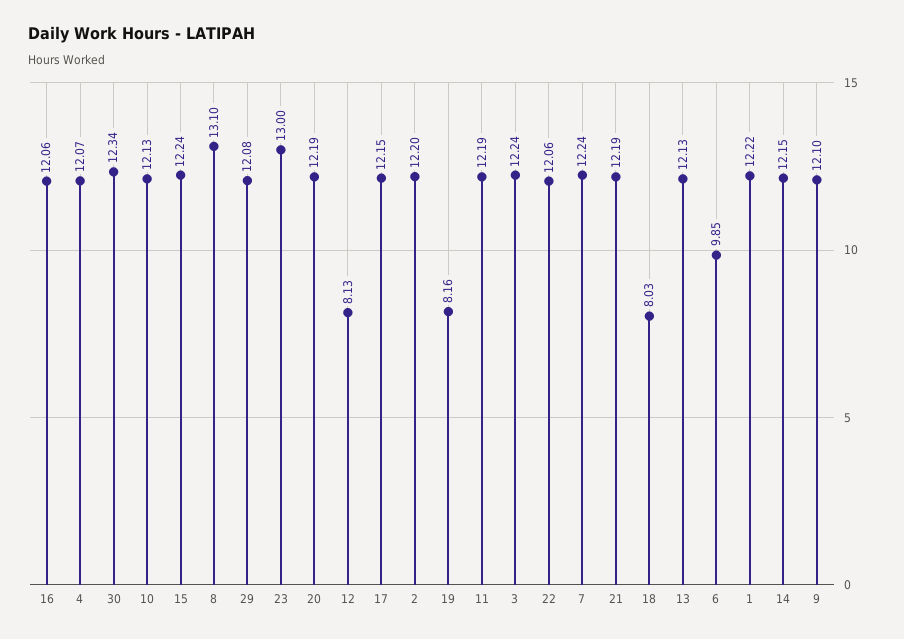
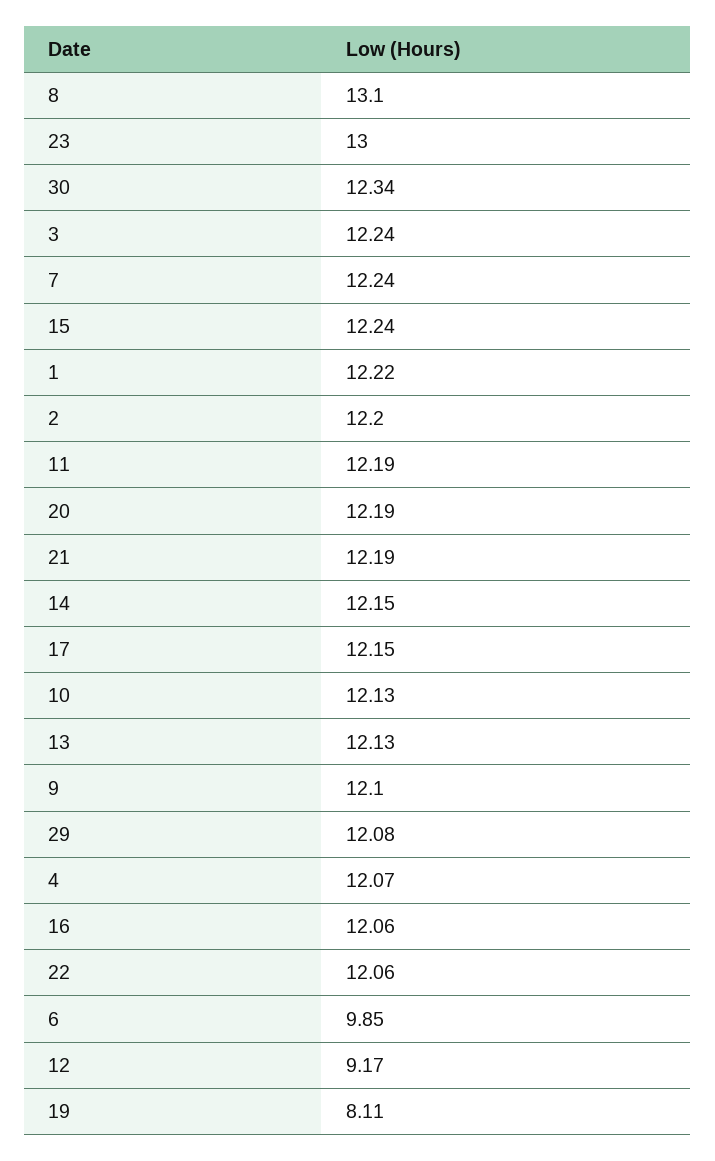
  {
    "16": 12.06,
    "4": 12.07,
    "30": 12.34,
    "10": 12.13,
    "15": 12.24,
    "8": 13.1,
    "29": 12.08,
    "23": 13,
    "20": 12.19,
-   "12": 8.13,
+   "12": 9.17,
    "17": 12.15,
    "2": 12.2,
-   "19": 8.16,
+   "19": 8.11,
    "11": 12.19,
    "3": 12.24,
    "22": 12.06,
    "7": 12.24,
    "21": 12.19,
-   "18": 8.03,
    "13": 12.13,
    "6": 9.85,
    "1": 12.22,
    "14": 12.15,
    "9": 12.1
  }

